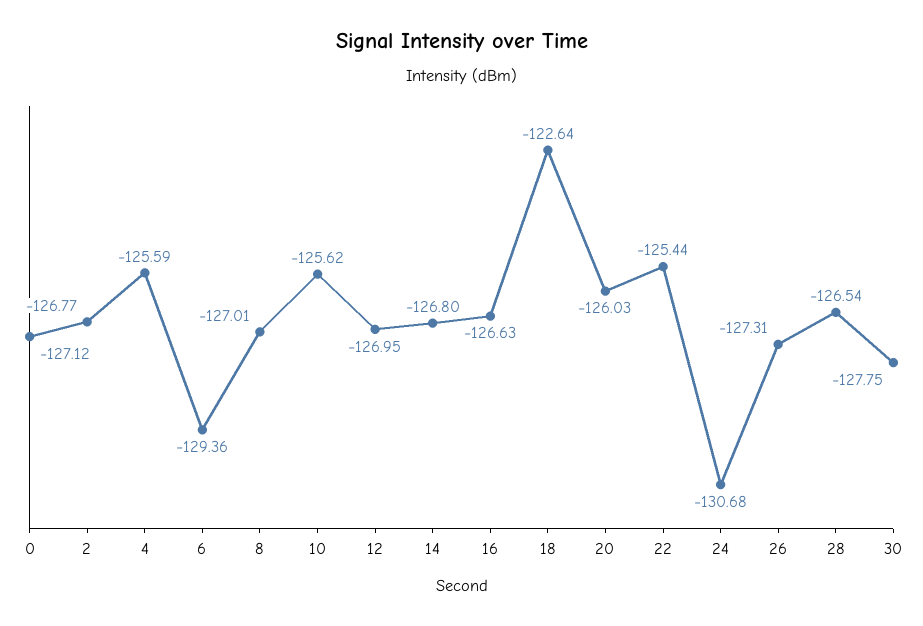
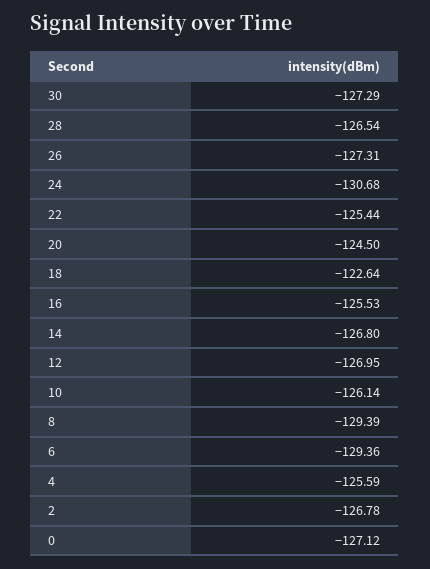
  {
    "0": -127.12,
-   "2": -126.77,
+   "2": -126.78,
    "4": -125.59,
    "6": -129.36,
-   "8": -127.01,
+   "8": -129.39,
-   "10": -125.62,
+   "10": -126.14,
    "12": -126.95,
    "14": -126.8,
-   "16": -126.63,
+   "16": -125.53,
    "18": -122.64,
-   "20": -126.03,
+   "20": -124.5,
    "22": -125.44,
    "24": -130.68,
    "26": -127.31,
    "28": -126.54,
-   "30": -127.75
+   "30": -127.29
  }

